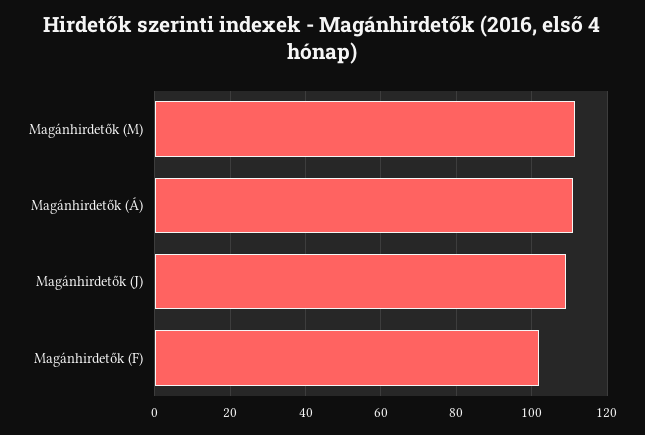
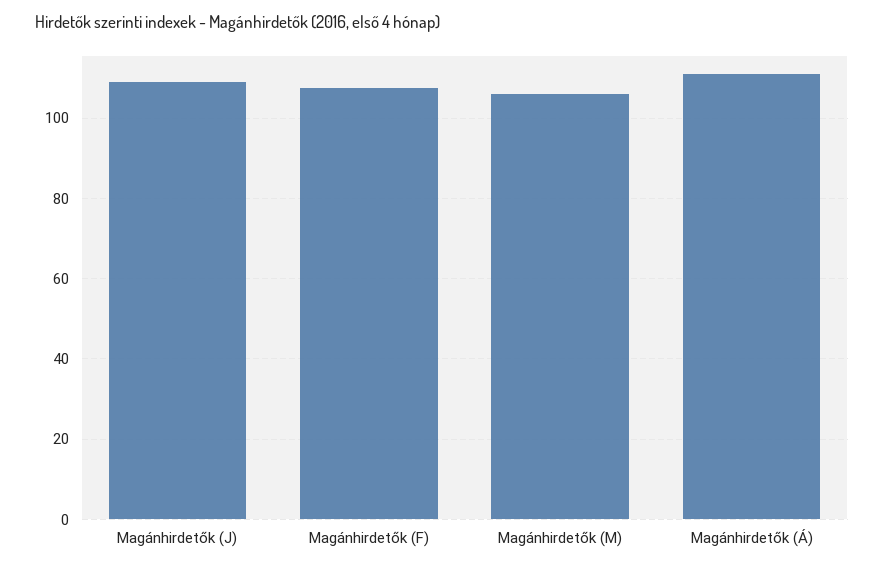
  {
-   "Magánhirdetők (M)": 112,
+   "Magánhirdetők (M)": 106,
    "Magánhirdetők (Á)": 110,
    "Magánhirdetők (J)": 110,
-   "Magánhirdetők (F)": 102
+   "Magánhirdetők (F)": 108
  }

